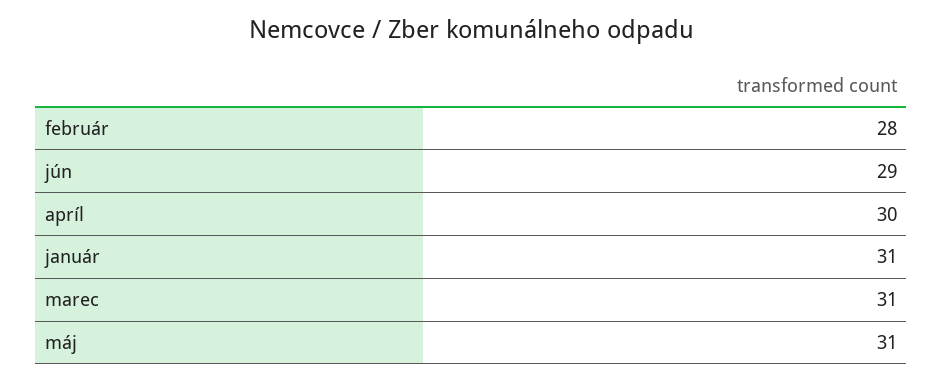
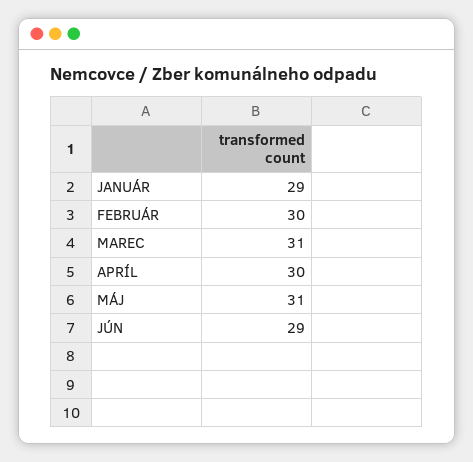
  {
-   "február": 28,
+   "február": 30,
    "jún": 29,
    "apríl": 30,
-   "január": 31,
+   "január": 29,
    "marec": 31,
    "máj": 31
  }

